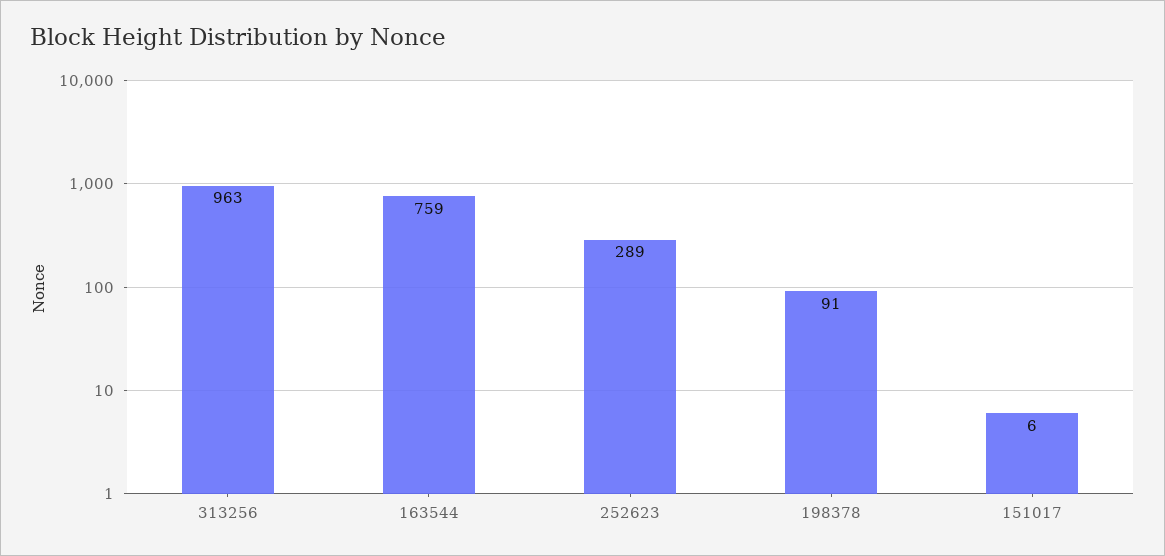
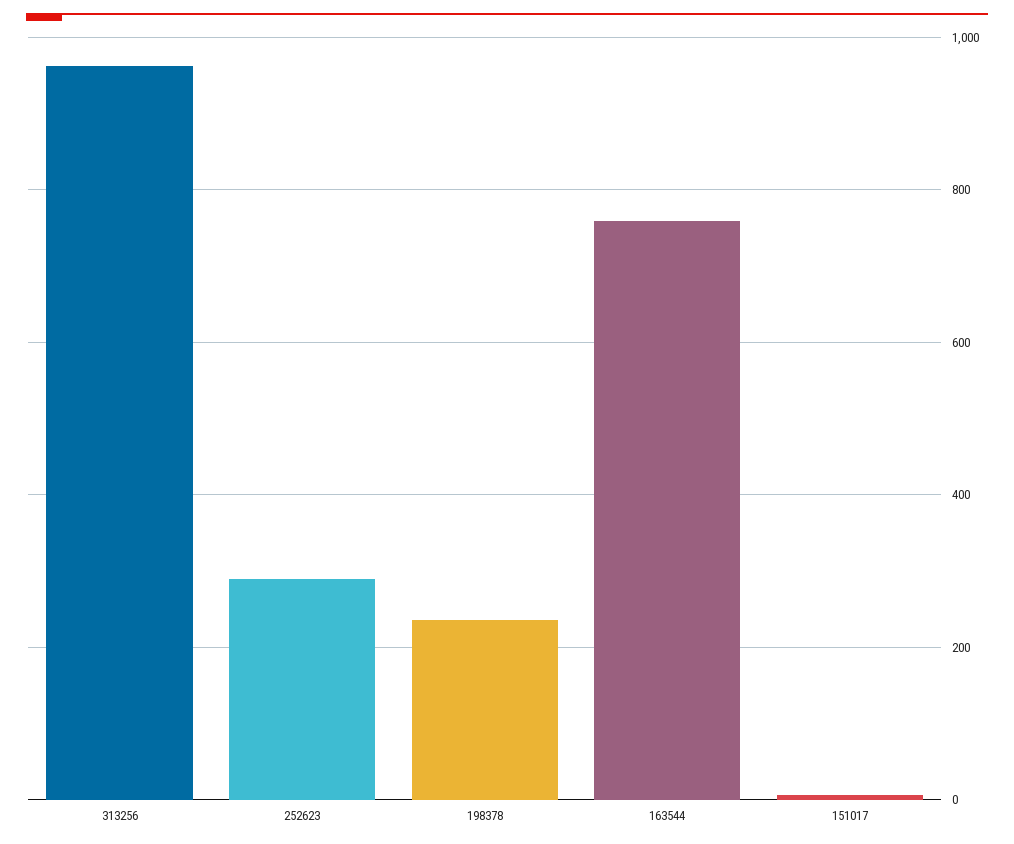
  {
    "313256": 963,
    "163544": 759,
    "252623": 289,
-   "198378": 91,
+   "198378": 240,
    "151017": 6
  }

